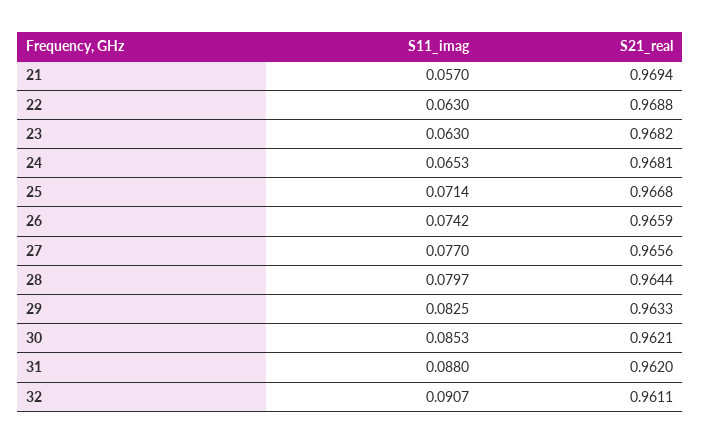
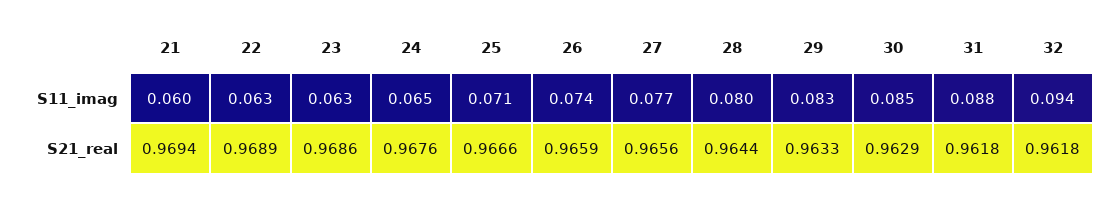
  {
    "S11_imag": {
-     "21": 0.057,
+     "21": 0.06,
      "22": 0.063,
      "23": 0.063,
      "24": 0.0653,
      "25": 0.0714,
      "26": 0.0742,
      "27": 0.077,
      "28": 0.0797,
      "29": 0.0825,
      "30": 0.0853,
      "31": 0.088,
-     "32": 0.0907
+     "32": 0.094
    },
    "S21_real": {
      "21": 0.9694,
-     "22": 0.9688,
+     "22": 0.9689,
-     "23": 0.9682,
+     "23": 0.9686,
-     "24": 0.9681,
+     "24": 0.9676,
-     "25": 0.9668,
+     "25": 0.9666,
      "26": 0.9659,
      "27": 0.9656,
      "28": 0.9644,
      "29": 0.9633,
-     "30": 0.9621,
+     "30": 0.9629,
-     "31": 0.962,
+     "31": 0.9618,
-     "32": 0.9611
+     "32": 0.9618
    }
  }

